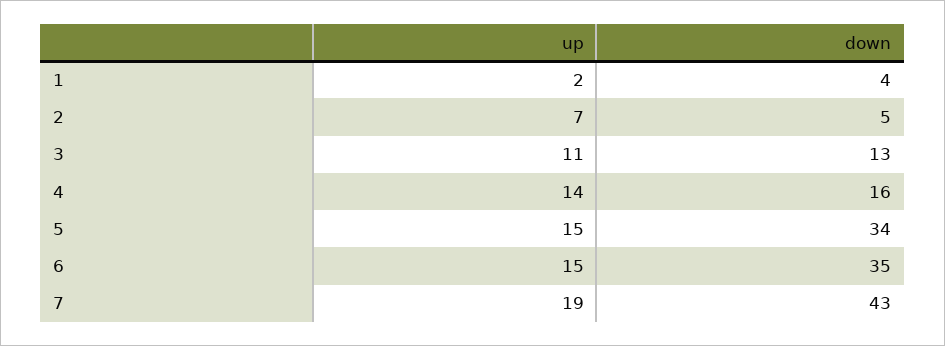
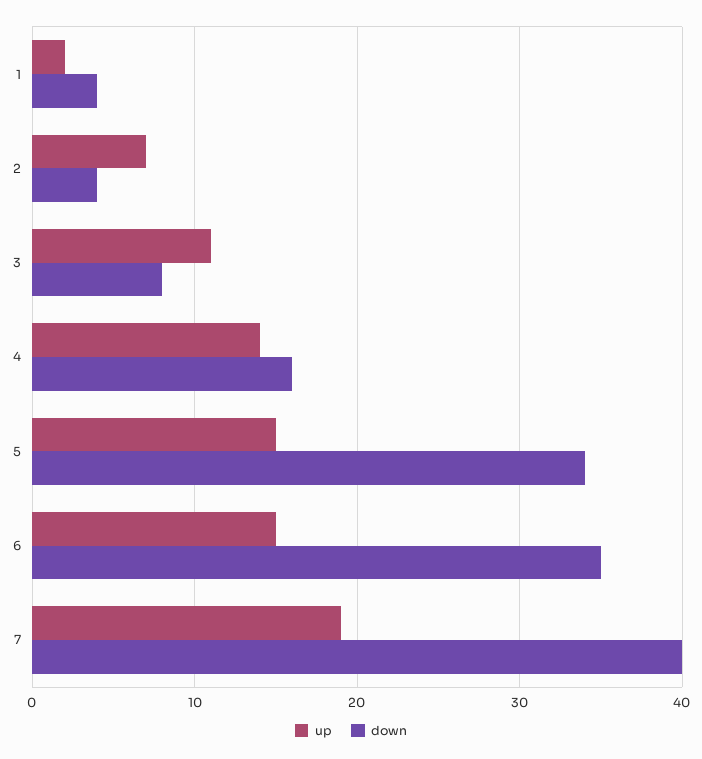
  {
    "up": {
      "1": 2,
      "2": 7,
      "3": 11,
      "4": 14,
      "5": 15,
      "6": 15,
      "7": 19
    },
    "down": {
      "1": 4,
-     "2": 5,
+     "2": 4,
-     "3": 13,
+     "3": 8,
      "4": 16,
      "5": 34,
      "6": 35,
-     "7": 43
+     "7": 40
    }
  }

